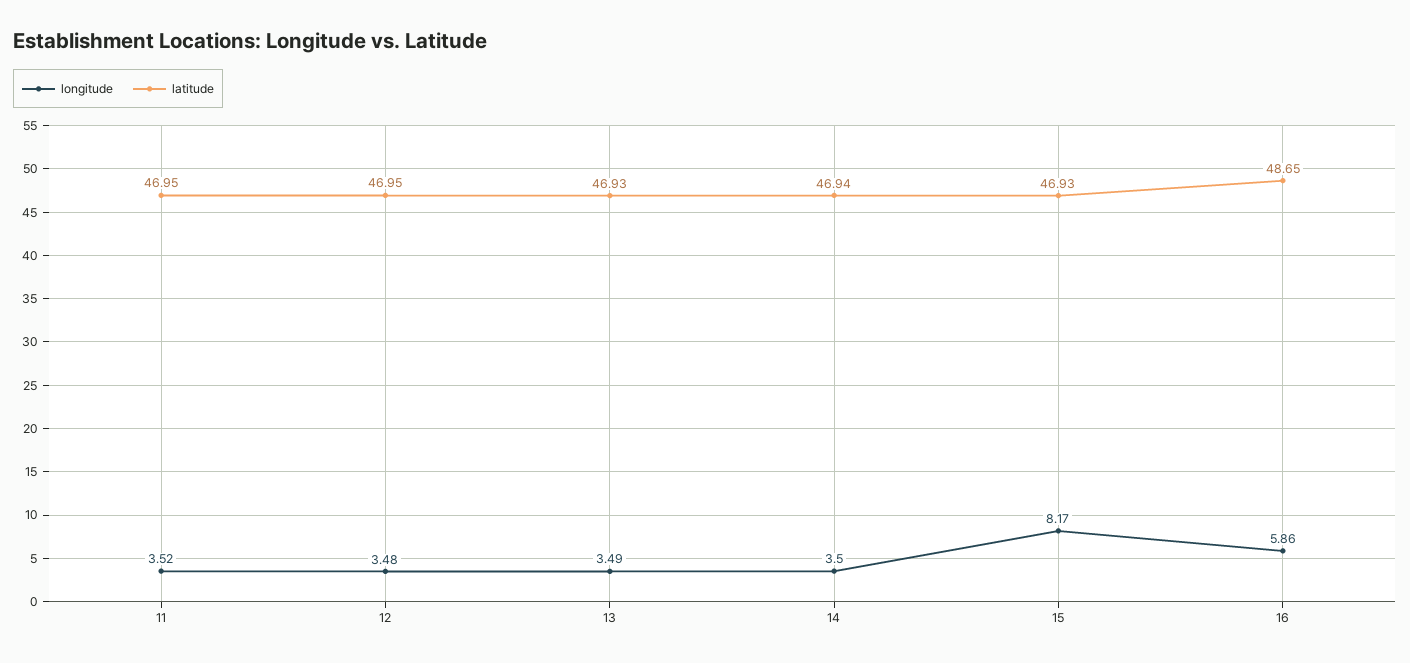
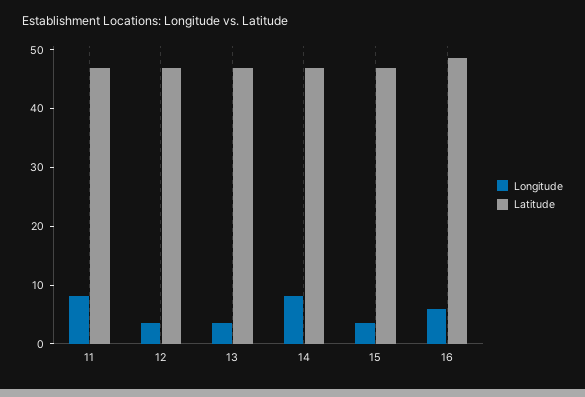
  {
    "longitude": {
-     "11": 3.52,
+     "11": 8,
      "12": 3.48,
      "13": 3.49,
-     "14": 3.5,
+     "14": 8,
-     "15": 8.17,
+     "15": 4,
      "16": 5.86
    },
    "latitude": {
      "11": 46.95,
      "12": 46.95,
      "13": 46.93,
      "14": 46.94,
      "15": 46.93,
      "16": 48.65
    }
  }

